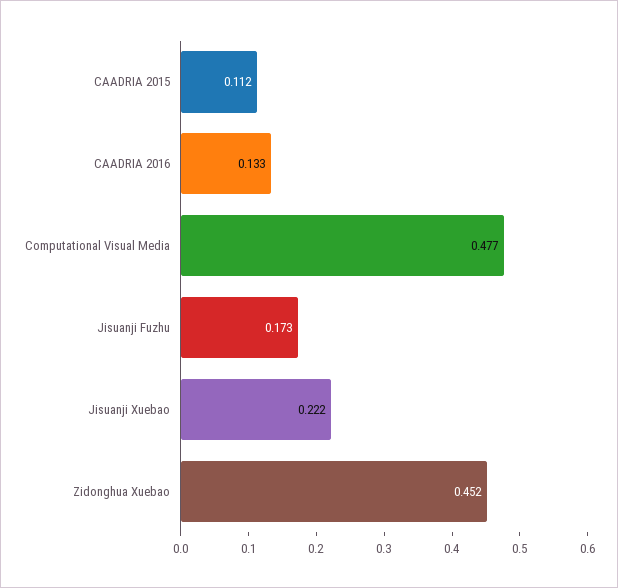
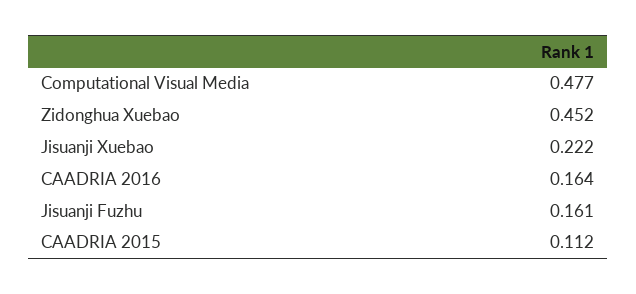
  {
    "CAADRIA 2015": 0.112,
-   "CAADRIA 2016": 0.133,
+   "CAADRIA 2016": 0.164,
    "Computational Visual Media": 0.477,
-   "Jisuanji Fuzhu": 0.173,
+   "Jisuanji Fuzhu": 0.161,
    "Jisuanji Xuebao": 0.222,
    "Zidonghua Xuebao": 0.452
  }

